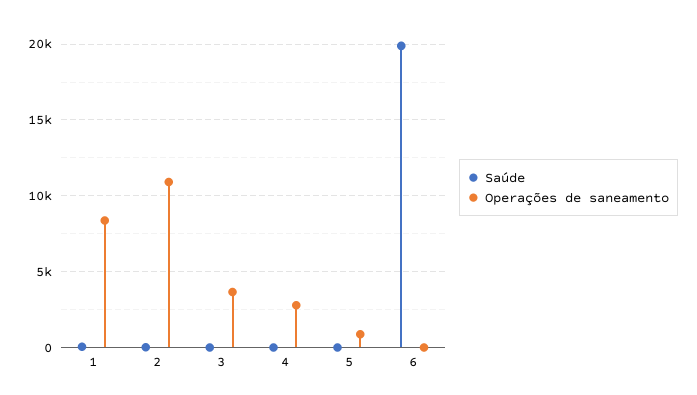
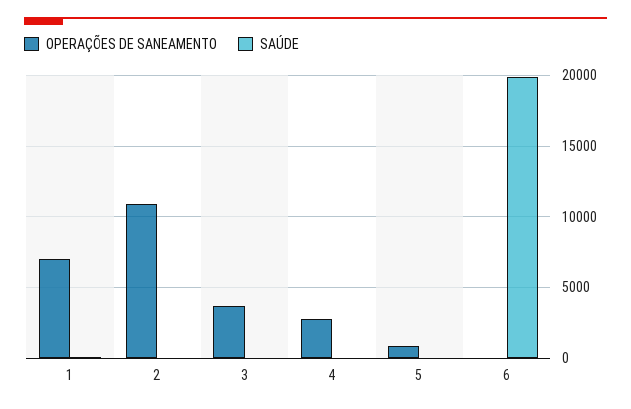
  {
    "Saúde": {
      "1": 0,
      "2": 0,
      "3": 0,
      "4": 0,
      "5": 0,
      "6": 20000
    },
    "Operações de saneamento": {
-     "1": 8500,
+     "1": 7000,
      "2": 11000,
      "3": 3500,
      "4": 3000,
      "5": 1000,
      "6": 0
    }
  }

